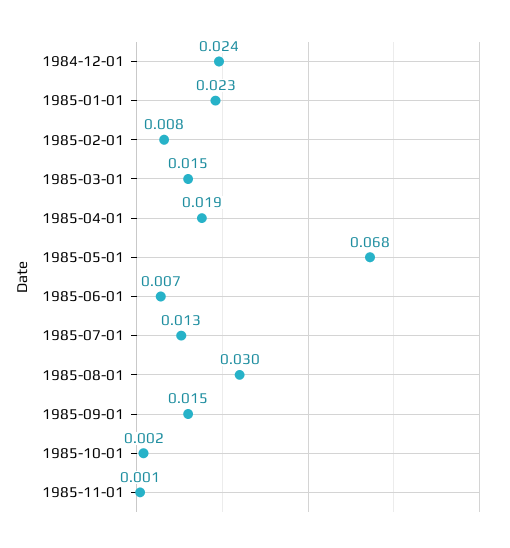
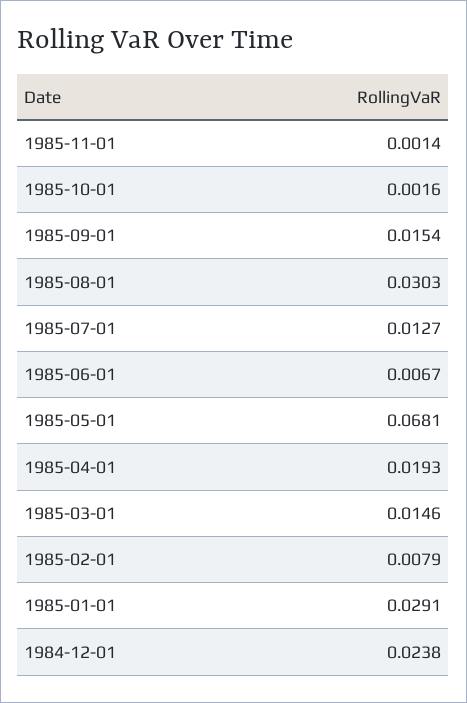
  {
    "1984-12-01": 0.0238,
-   "1985-01-01": 0.023,
+   "1985-01-01": 0.0291,
    "1985-02-01": 0.0079,
    "1985-03-01": 0.0146,
    "1985-04-01": 0.0193,
    "1985-05-01": 0.0681,
    "1985-06-01": 0.0067,
    "1985-07-01": 0.0127,
    "1985-08-01": 0.0303,
    "1985-09-01": 0.0154,
    "1985-10-01": 0.0016,
    "1985-11-01": 0.0014
  }

